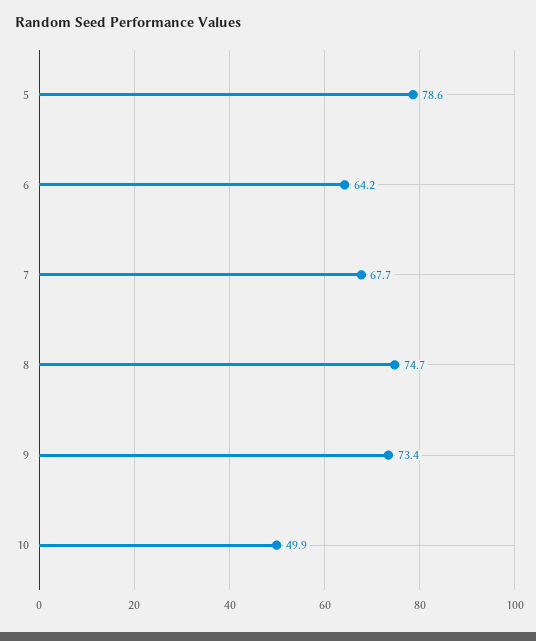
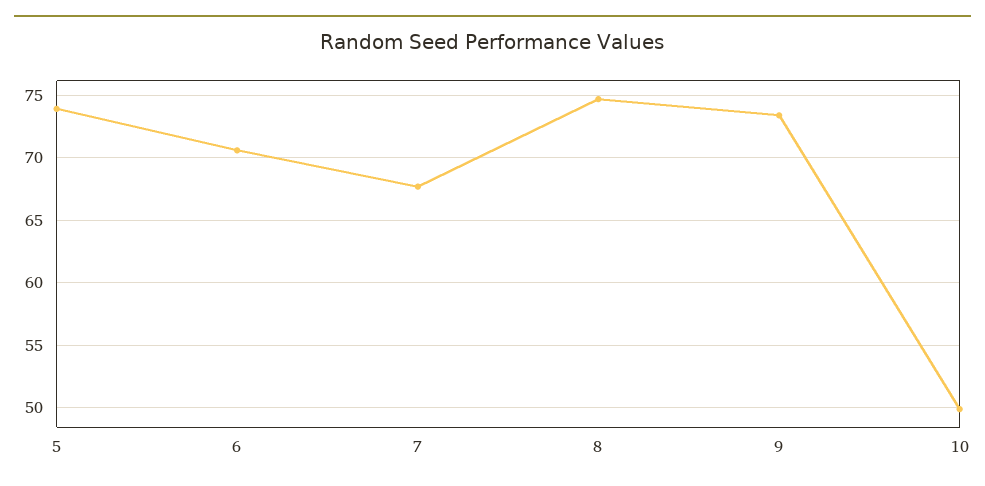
  {
-   "5": 78.6,
+   "5": 74,
-   "6": 64.2,
+   "6": 70.5,
    "7": 67.7,
    "8": 74.7,
    "9": 73.4,
    "10": 49.9
  }

